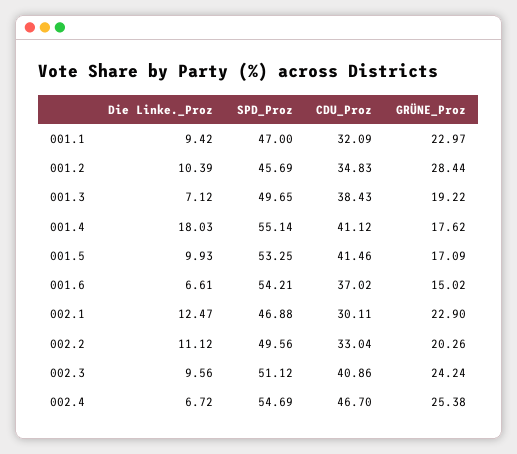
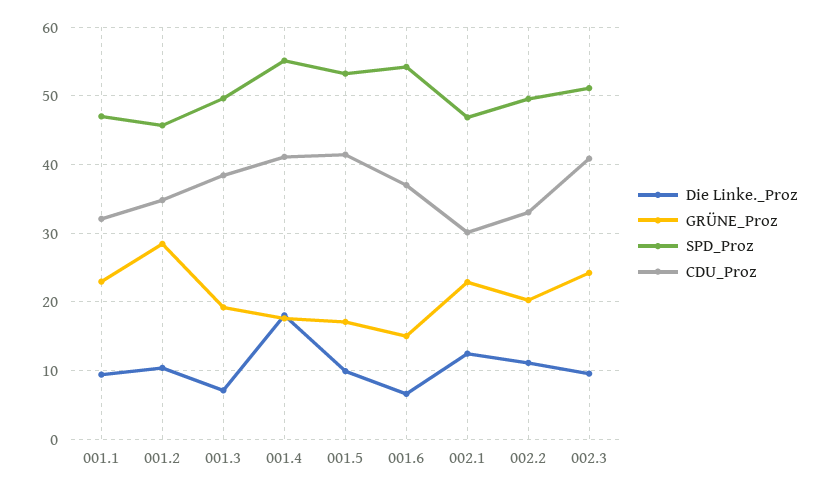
  {
    "Die Linke._Proz": {
      "001.1": 9.42,
      "001.2": 10.39,
      "001.3": 7.12,
      "001.4": 18.03,
      "001.5": 9.93,
      "001.6": 6.61,
      "002.1": 12.47,
      "002.2": 11.12,
-     "002.3": 9.56,
+     "002.3": 9.56
-     "002.4": 6.72
    },
    "SPD_Proz": {
      "001.1": 47,
      "001.2": 45.69,
      "001.3": 49.65,
      "001.4": 55.14,
      "001.5": 53.25,
      "001.6": 54.21,
      "002.1": 46.88,
      "002.2": 49.56,
-     "002.3": 51.12,
+     "002.3": 51.12
-     "002.4": 54.69
    },
    "CDU_Proz": {
      "001.1": 32.09,
      "001.2": 34.83,
      "001.3": 38.43,
      "001.4": 41.12,
      "001.5": 41.46,
      "001.6": 37.02,
      "002.1": 30.11,
      "002.2": 33.04,
-     "002.3": 40.86,
+     "002.3": 40.86
-     "002.4": 46.7
    },
    "GRÜNE_Proz": {
      "001.1": 22.97,
      "001.2": 28.44,
      "001.3": 19.22,
      "001.4": 17.62,
      "001.5": 17.09,
      "001.6": 15.02,
      "002.1": 22.9,
      "002.2": 20.26,
-     "002.3": 24.24,
+     "002.3": 24.24
-     "002.4": 25.38
    }
  }

